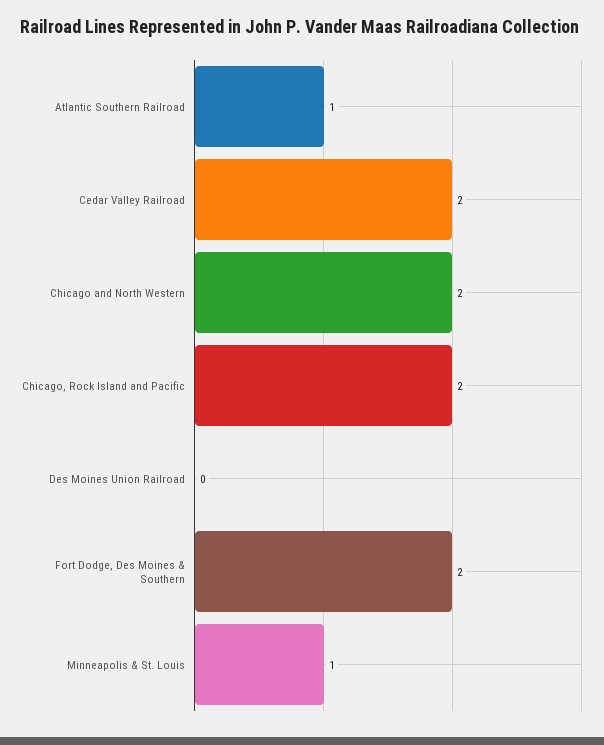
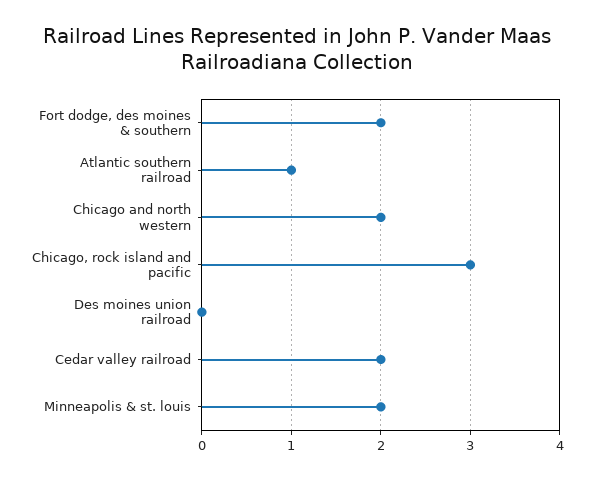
  {
    "Atlantic Southern Railroad": 1,
    "Cedar Valley Railroad": 2,
    "Chicago and North Western": 2,
-   "Chicago, Rock Island and Pacific": 2,
+   "Chicago, Rock Island and Pacific": 3,
    "Des Moines Union Railroad": 0,
    "Fort Dodge, Des Moines & Southern": 2,
-   "Minneapolis & St. Louis": 1
+   "Minneapolis & St. Louis": 2
  }

